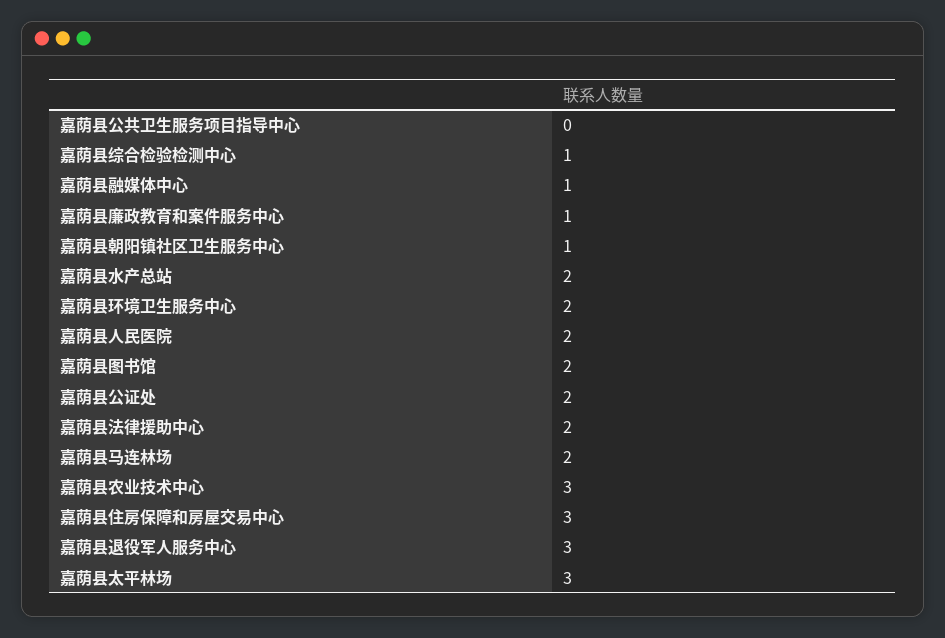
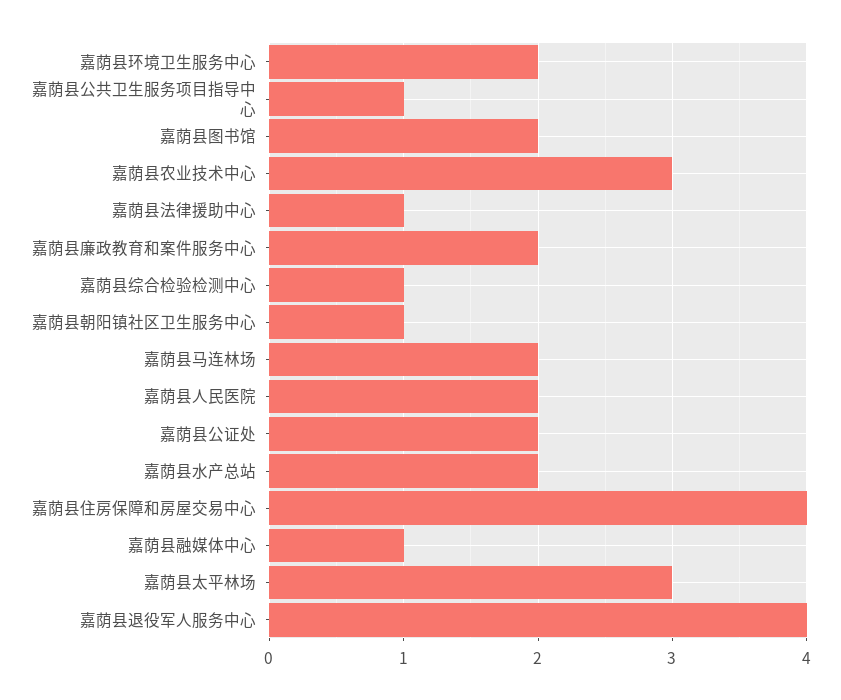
  {
-   "嘉荫县公共卫生服务项目指导中心": 0,
+   "嘉荫县公共卫生服务项目指导中心": 1,
    "嘉荫县综合检验检测中心": 1,
    "嘉荫县融媒体中心": 1,
-   "嘉荫县廉政教育和案件服务中心": 1,
+   "嘉荫县廉政教育和案件服务中心": 2,
    "嘉荫县朝阳镇社区卫生服务中心": 1,
    "嘉荫县水产总站": 2,
    "嘉荫县环境卫生服务中心": 2,
    "嘉荫县人民医院": 2,
    "嘉荫县图书馆": 2,
    "嘉荫县公证处": 2,
-   "嘉荫县法律援助中心": 2,
+   "嘉荫县法律援助中心": 1,
    "嘉荫县马连林场": 2,
    "嘉荫县农业技术中心": 3,
-   "嘉荫县住房保障和房屋交易中心": 3,
+   "嘉荫县住房保障和房屋交易中心": 4,
-   "嘉荫县退役军人服务中心": 3,
+   "嘉荫县退役军人服务中心": 4,
    "嘉荫县太平林场": 3
  }

